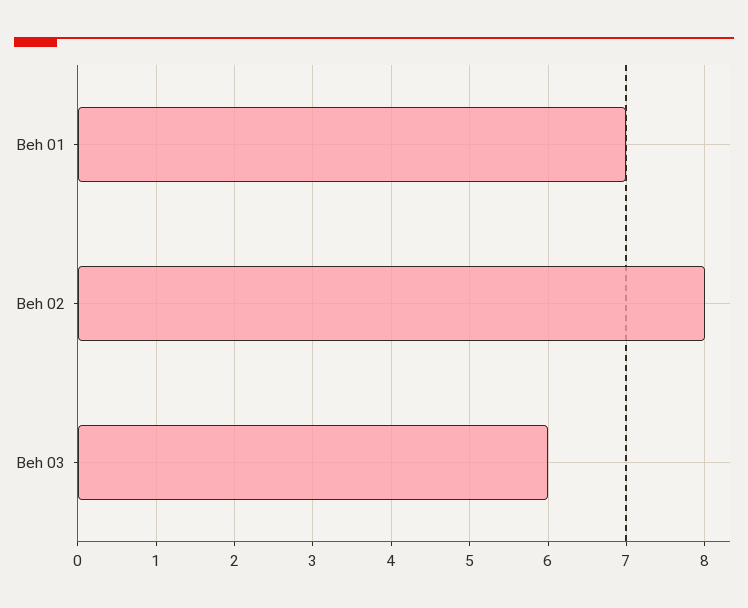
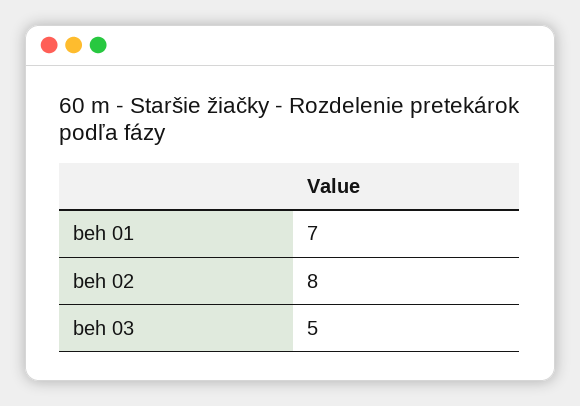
  {
    "Beh 01": 7,
    "Beh 02": 8,
-   "Beh 03": 6
+   "Beh 03": 5
  }

